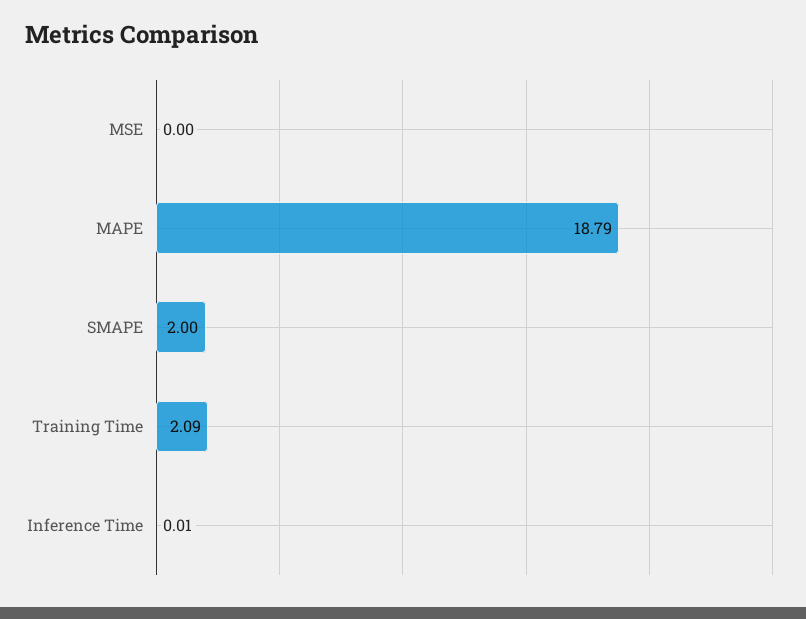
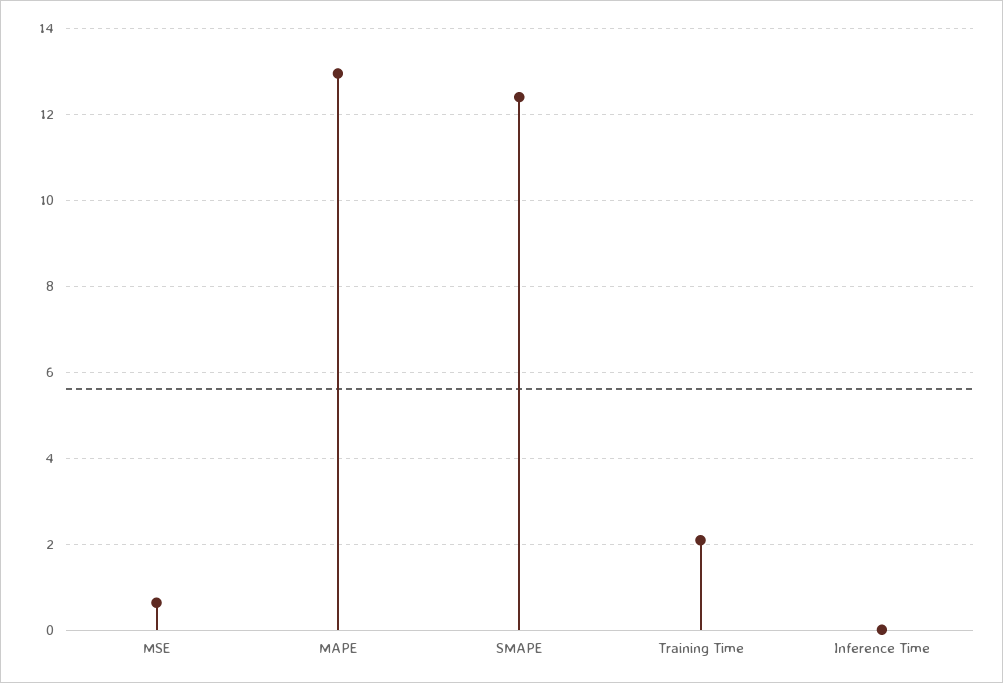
  {
-   "MSE": 0,
+   "MSE": 0.6,
-   "MAPE": 18.79,
+   "MAPE": 13,
-   "SMAPE": 2,
+   "SMAPE": 12.4,
    "Training Time": 2.09,
    "Inference Time": 0.01
  }

